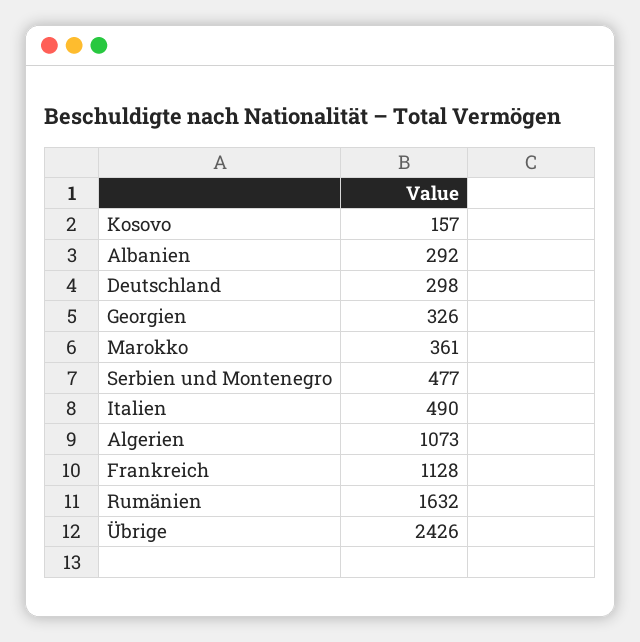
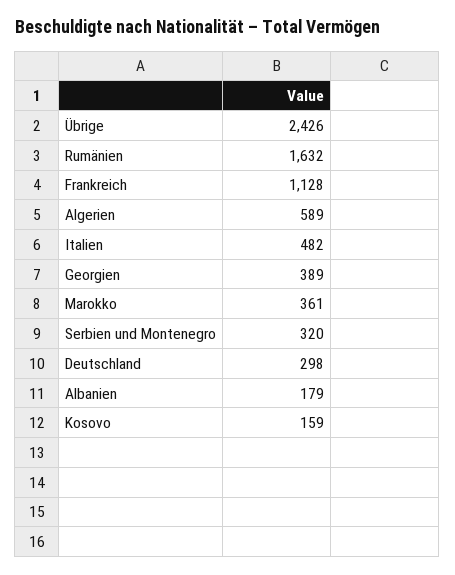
  {
-   "Kosovo": 157,
+   "Kosovo": 159,
-   "Albanien": 292,
+   "Albanien": 179,
    "Deutschland": 298,
-   "Georgien": 326,
+   "Georgien": 389,
    "Marokko": 361,
-   "Serbien und Montenegro": 477,
+   "Serbien und Montenegro": 320,
-   "Italien": 490,
+   "Italien": 482,
-   "Algerien": 1073,
+   "Algerien": 589,
    "Frankreich": 1128,
    "Rumänien": 1632,
    "Übrige": 2426
  }

